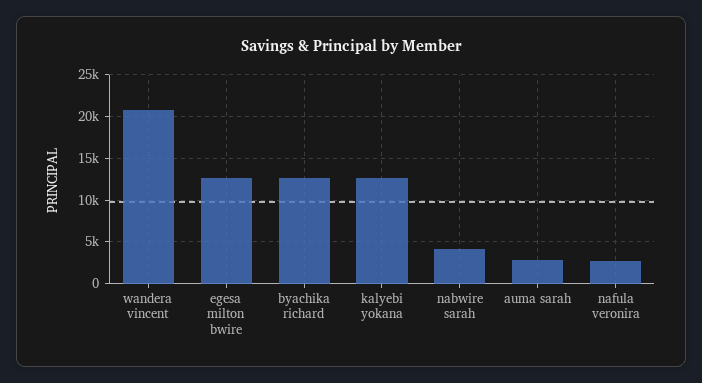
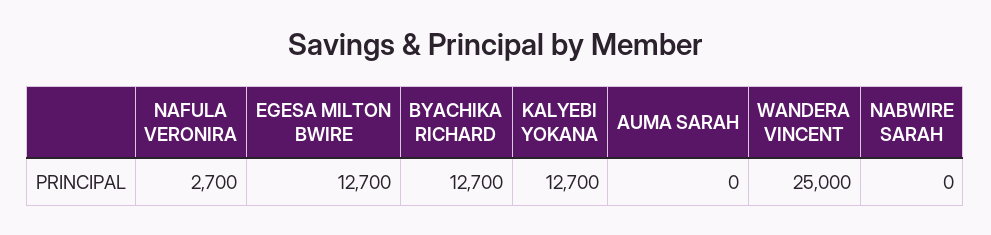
  {
-   "wandera vincent": 21000,
+   "wandera vincent": 25000,
    "egesa milton bwire": 12700,
    "byachika richard": 12700,
    "kalyebi yokana": 12700,
-   "nabwire sarah": 4000,
+   "nabwire sarah": 0,
-   "auma sarah": 3000,
+   "auma sarah": 0,
    "nafula veronira": 2700
  }

